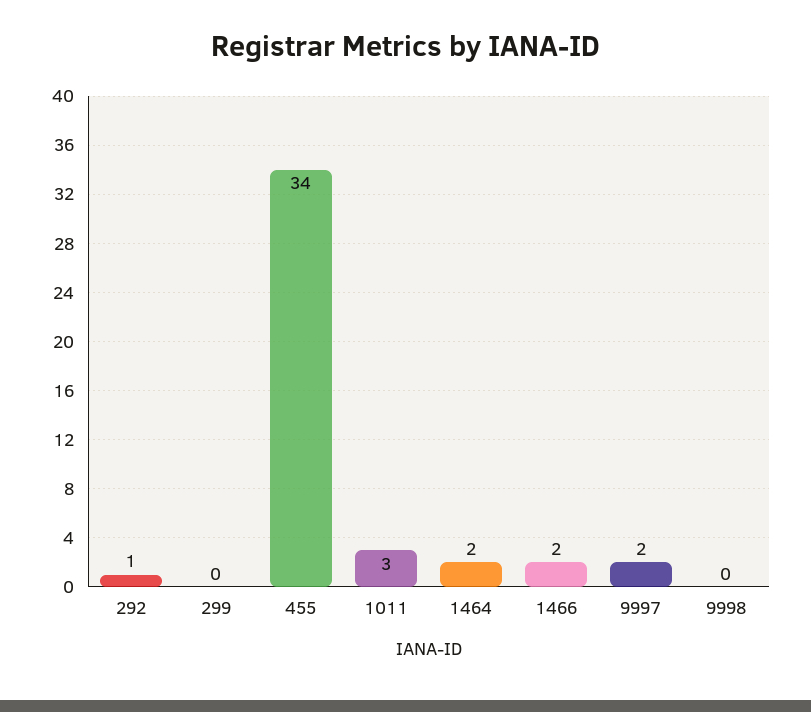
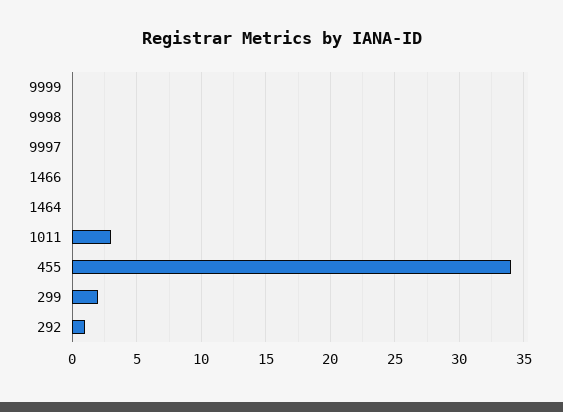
  {
    "292": 1,
-   "299": 0,
+   "299": 2,
    "455": 34,
    "1011": 3,
-   "1464": 2,
+   "1464": 0,
-   "1466": 2,
+   "1466": 0,
-   "9997": 2,
+   "9997": 0,
-   "9998": 0
+   "9998": 0,
+   "9999": 0
  }

